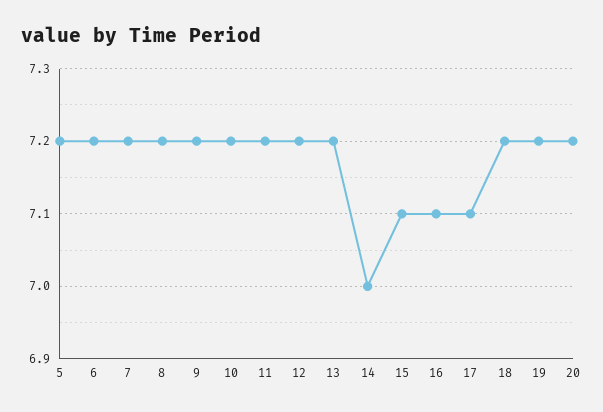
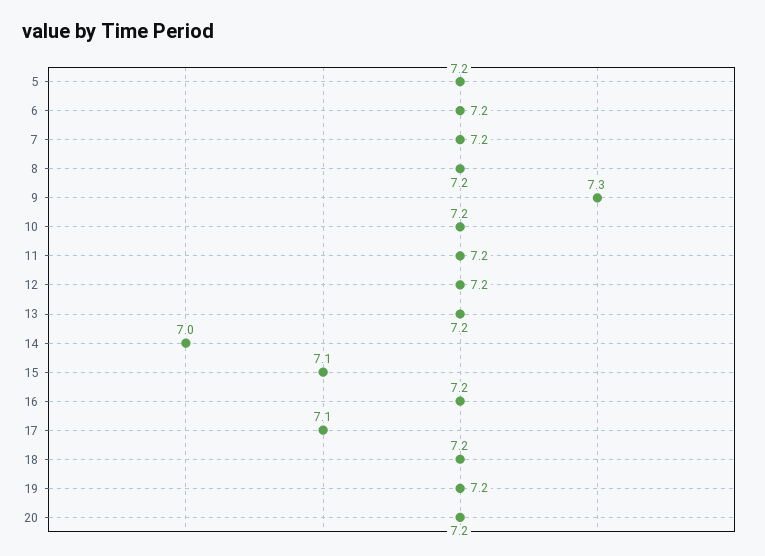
  {
    "5": 7.2,
    "6": 7.2,
    "7": 7.2,
    "8": 7.2,
-   "9": 7.2,
+   "9": 7.3,
    "10": 7.2,
    "11": 7.2,
    "12": 7.2,
    "13": 7.2,
    "14": 7,
    "15": 7.1,
-   "16": 7.1,
+   "16": 7.2,
    "17": 7.1,
    "18": 7.2,
    "19": 7.2,
    "20": 7.2
  }

